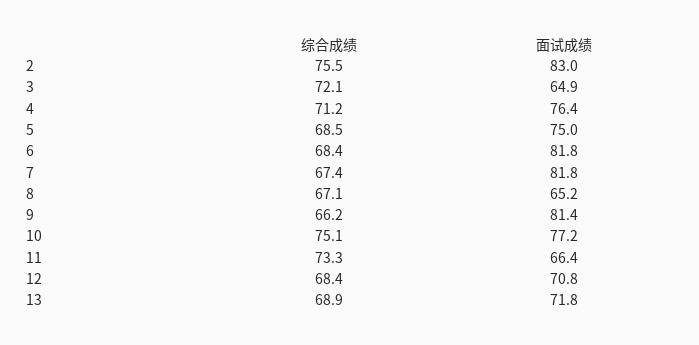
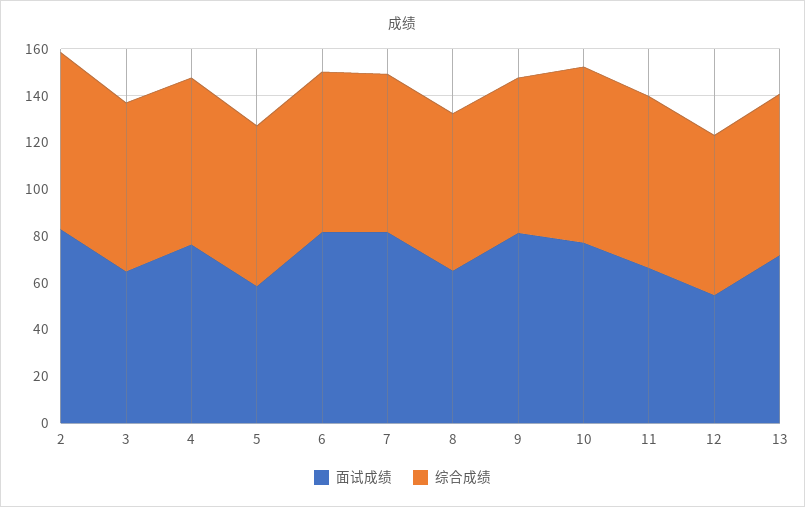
  {
    "综合成绩": {
      "2": 75.5,
      "3": 72.1,
      "4": 71.2,
      "5": 68.5,
      "6": 68.4,
      "7": 67.4,
      "8": 67.1,
      "9": 66.2,
      "10": 75.1,
      "11": 73.3,
      "12": 68.4,
      "13": 68.9
    },
    "面试成绩": {
      "2": 83,
      "3": 64.9,
      "4": 76.4,
-     "5": 75,
+     "5": 60,
      "6": 81.8,
      "7": 81.8,
      "8": 65.2,
      "9": 81.4,
      "10": 77.2,
      "11": 66.4,
-     "12": 70.8,
+     "12": 55,
      "13": 71.8
    }
  }

